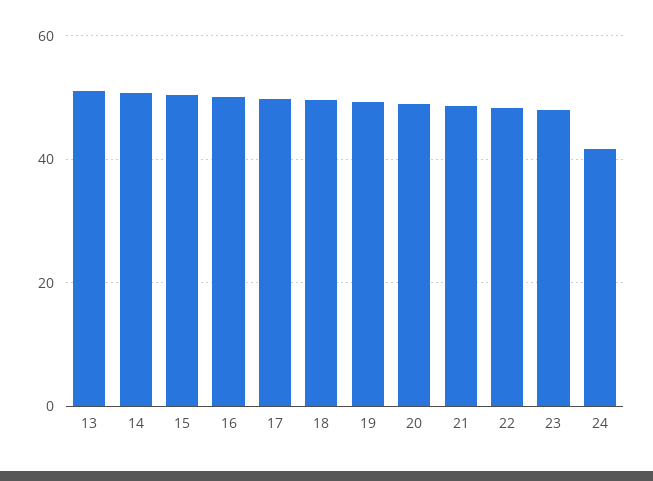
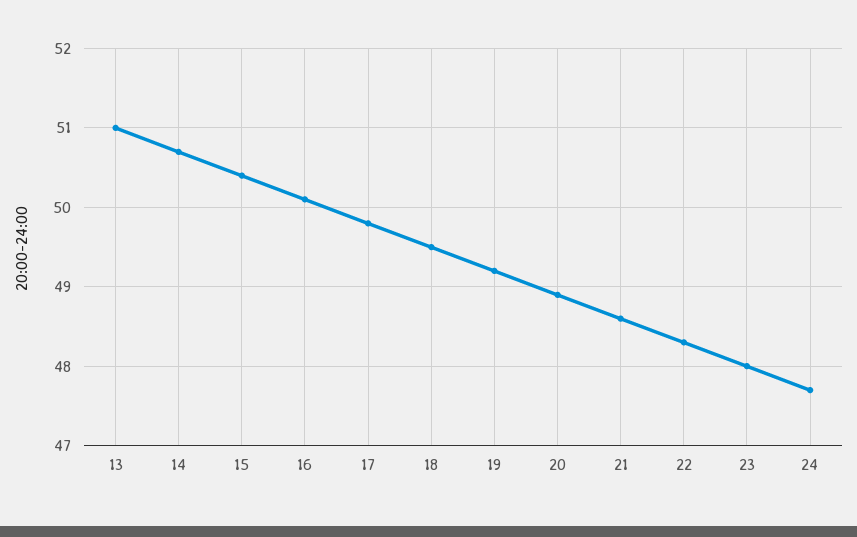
  {
    "13": 51,
    "14": 50.7,
    "15": 50.4,
    "16": 50.1,
    "17": 49.8,
    "18": 49.5,
    "19": 49.2,
    "20": 48.9,
    "21": 48.6,
    "22": 48.3,
    "23": 48,
-   "24": 42
+   "24": 47.7
  }

